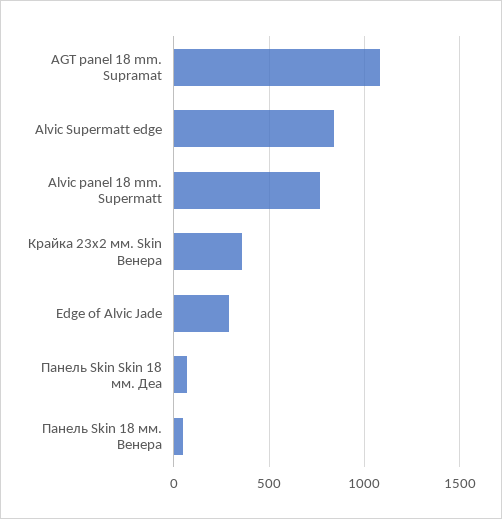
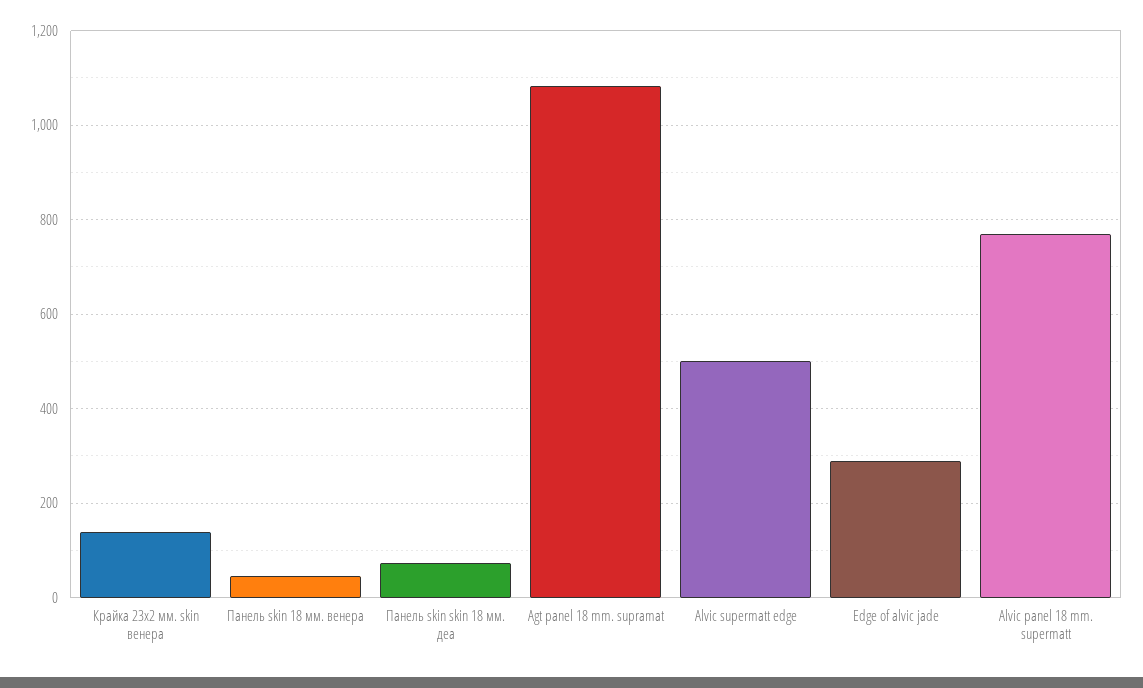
  {
    "AGT panel 18 mm. Supramat": 1080,
-   "Alvic Supermatt edge": 850,
+   "Alvic Supermatt edge": 500,
    "Alvic panel 18 mm. Supermatt": 760,
-   "Крайка 23x2 мм. Skin Венера": 350,
+   "Крайка 23x2 мм. Skin Венера": 140,
    "Edge of Alvic Jade": 280,
    "Панель Skin Skin 18 мм. Деа": 80,
    "Панель Skin 18 мм. Венера": 40
  }

